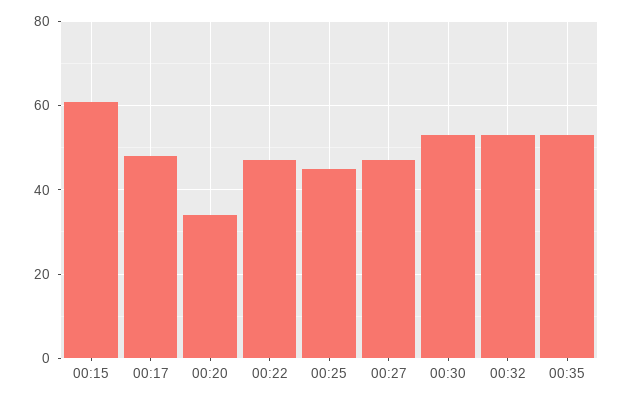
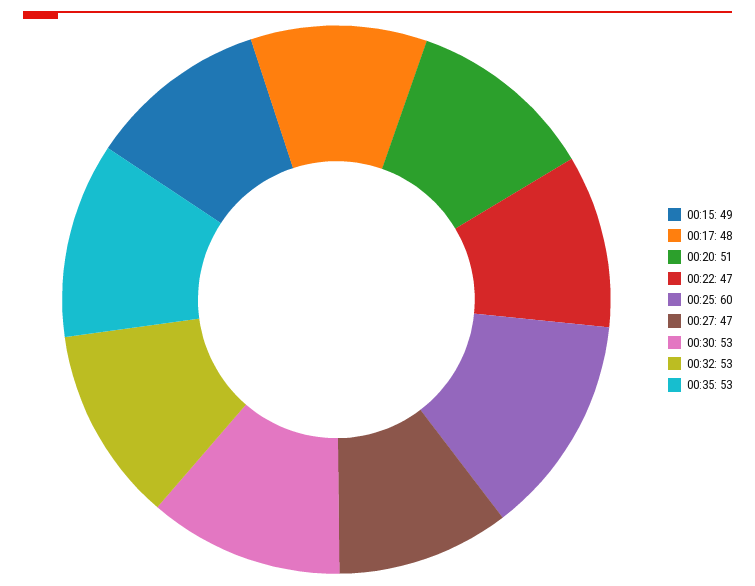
  {
-   "00:15": 60,
+   "00:15": 49,
    "00:17": 48,
-   "00:20": 35,
+   "00:20": 51,
    "00:22": 47,
-   "00:25": 45,
+   "00:25": 60,
    "00:27": 47,
    "00:30": 53,
    "00:32": 53,
    "00:35": 53
  }

